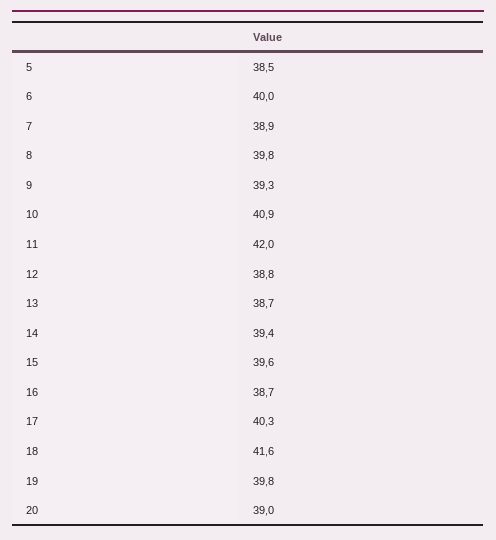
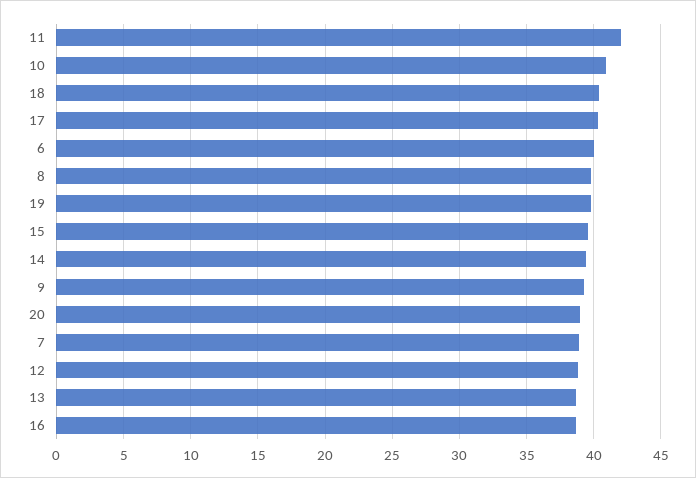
  {
-   "5": 38.5,
    "6": 40,
    "7": 38.9,
    "8": 39.8,
    "9": 39.3,
    "10": 40.9,
    "11": 42,
    "12": 38.8,
    "13": 38.7,
    "14": 39.4,
    "15": 39.6,
    "16": 38.7,
    "17": 40.3,
-   "18": 41.6,
+   "18": 40.5,
    "19": 39.8,
    "20": 39
  }

